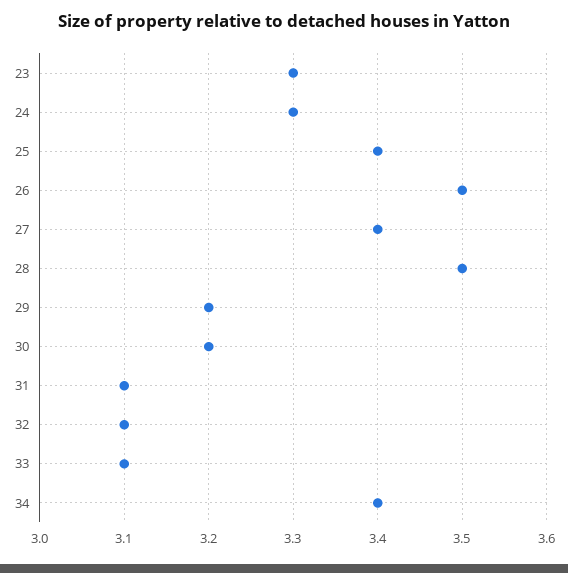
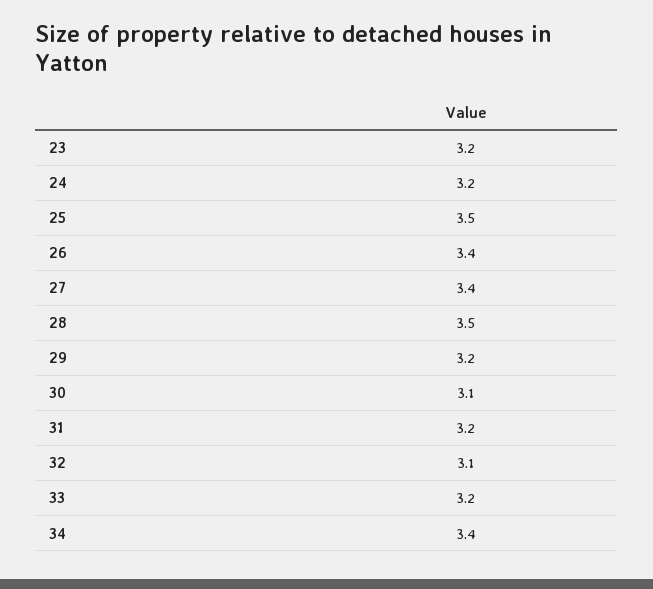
  {
-   "23": 3.3,
+   "23": 3.2,
-   "24": 3.3,
+   "24": 3.2,
-   "25": 3.4,
+   "25": 3.5,
-   "26": 3.5,
+   "26": 3.4,
    "27": 3.4,
    "28": 3.5,
    "29": 3.2,
-   "30": 3.2,
+   "30": 3.1,
-   "31": 3.1,
+   "31": 3.2,
    "32": 3.1,
-   "33": 3.1,
+   "33": 3.2,
    "34": 3.4
  }

